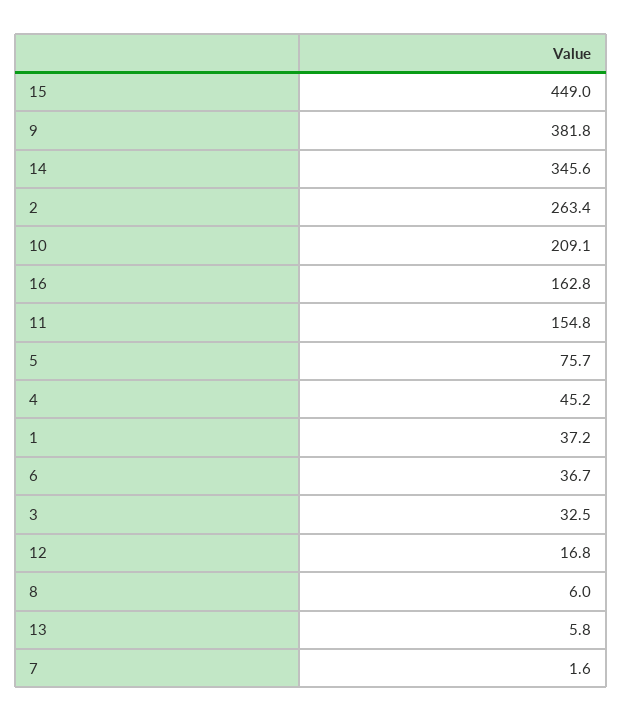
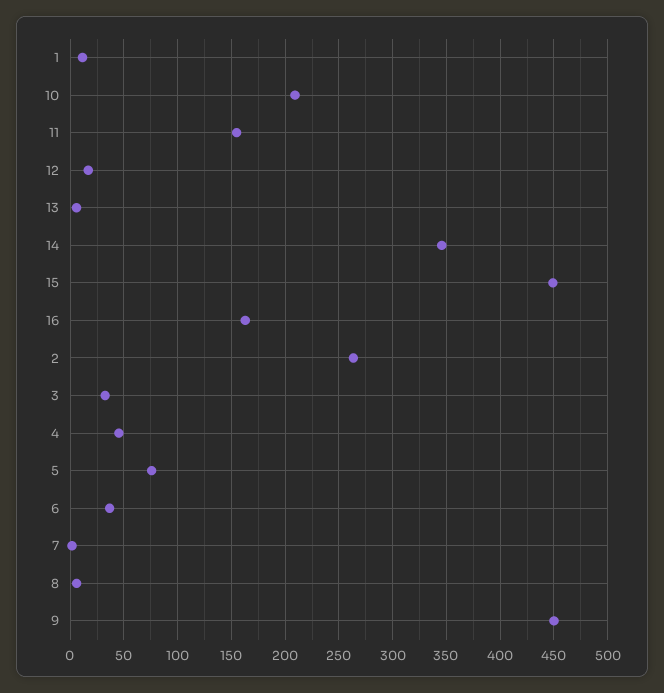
  {
    "15": 449,
-   "9": 381.8,
+   "9": 450,
    "14": 345.6,
    "2": 263.4,
    "10": 209.1,
    "16": 162.8,
    "11": 154.8,
    "5": 75.7,
    "4": 45.2,
-   "1": 37.2,
+   "1": 10,
    "6": 36.7,
    "3": 32.5,
    "12": 16.8,
    "8": 6,
    "13": 5.8,
    "7": 1.6
  }

